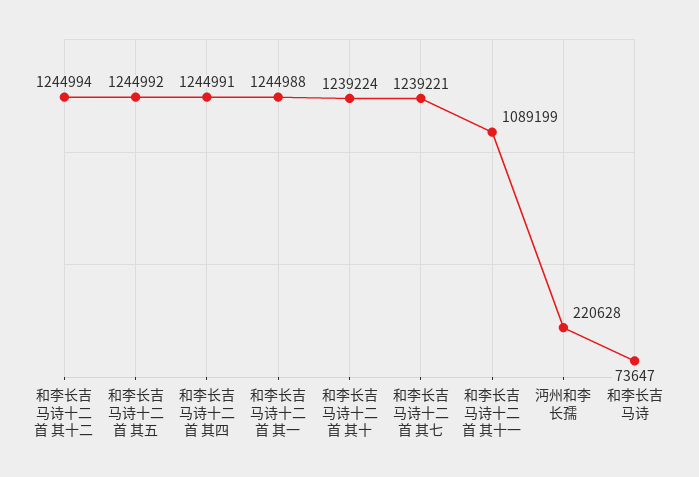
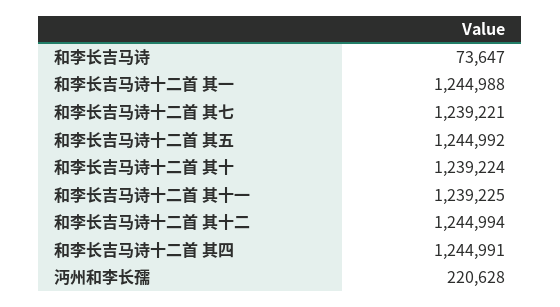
  {
    "和李长吉马诗十二首 其十二": 1244994,
    "和李长吉马诗十二首 其五": 1244992,
    "和李长吉马诗十二首 其四": 1244991,
    "和李长吉马诗十二首 其一": 1244988,
    "和李长吉马诗十二首 其十": 1239224,
    "和李长吉马诗十二首 其七": 1239221,
-   "和李长吉马诗十二首 其十一": 1089199,
+   "和李长吉马诗十二首 其十一": 1239225,
    "沔州和李长孺": 220628,
    "和李长吉马诗": 73647
  }

